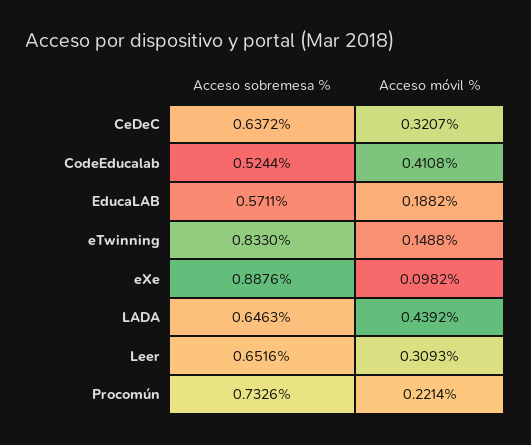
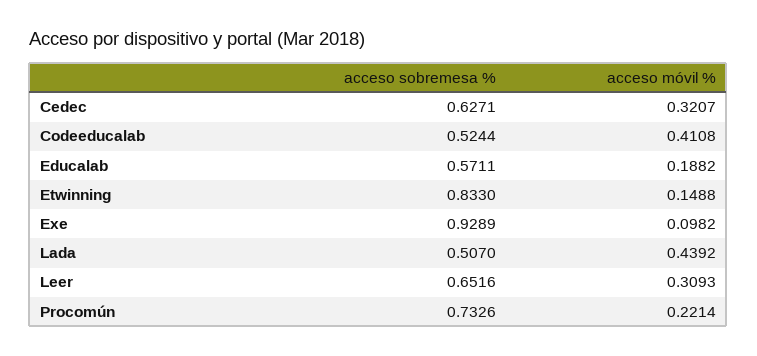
  {
    "Acceso sobremesa %": {
-     "CeDeC": 0.6372,
+     "CeDeC": 0.6271,
      "CodeEducalab": 0.5244,
      "EducaLAB": 0.5711,
      "eTwinning": 0.833,
-     "eXe": 0.8876,
+     "eXe": 0.9289,
-     "LADA": 0.6463,
+     "LADA": 0.507,
      "Leer": 0.6516,
      "Procomún": 0.7326
    },
    "Acceso móvil %": {
      "CeDeC": 0.3207,
      "CodeEducalab": 0.4108,
      "EducaLAB": 0.1882,
      "eTwinning": 0.1488,
      "eXe": 0.0982,
      "LADA": 0.4392,
      "Leer": 0.3093,
      "Procomún": 0.2214
    }
  }

